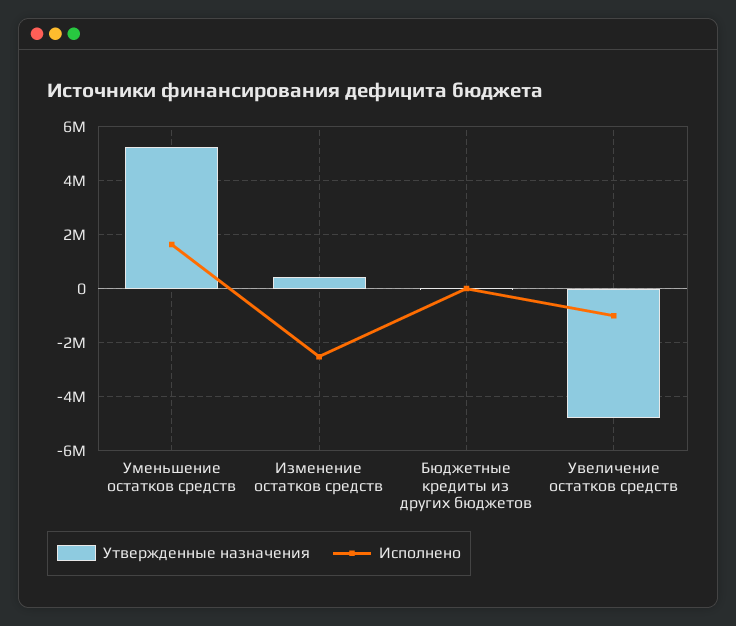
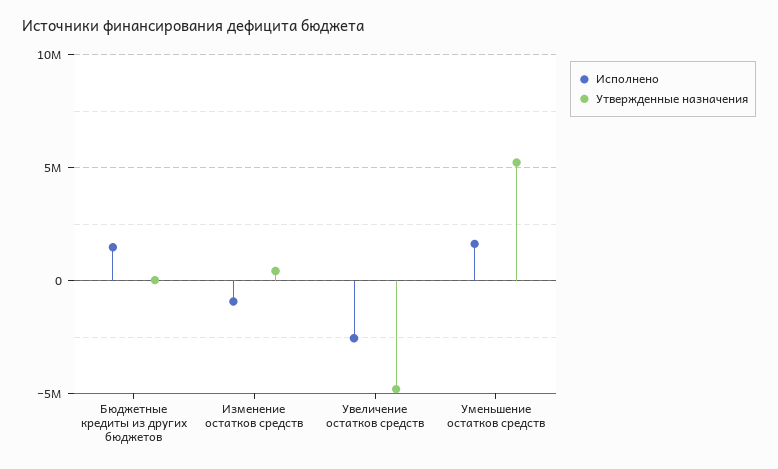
  {
    "Утвержденные назначения": {
      "Уменьшение остатков средств": 5250000,
      "Изменение остатков средств": 500000,
      "Бюджетные кредиты из других бюджетов": 0,
      "Увеличение остатков средств": -4750000
    },
    "Исполнено": {
      "Уменьшение остатков средств": 1750000,
-     "Изменение остатков средств": -2500000,
+     "Изменение остатков средств": -1000000,
-     "Бюджетные кредиты из других бюджетов": 0,
+     "Бюджетные кредиты из других бюджетов": 1500000,
-     "Увеличение остатков средств": -1000000
+     "Увеличение остатков средств": -2500000
    }
  }

